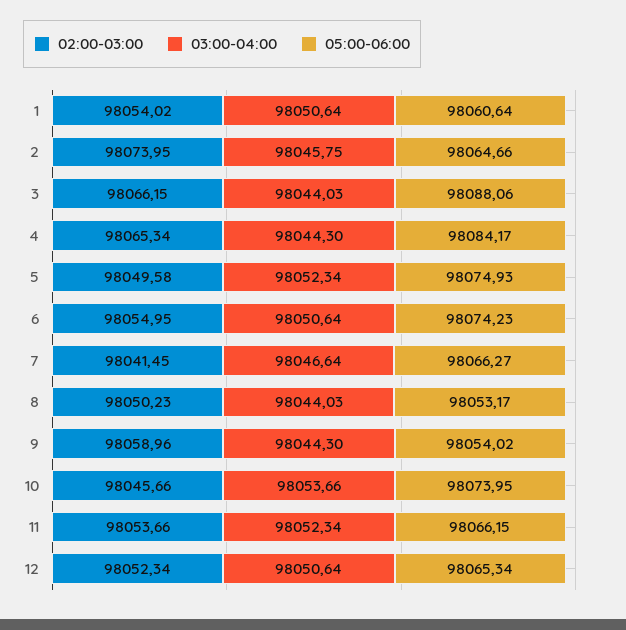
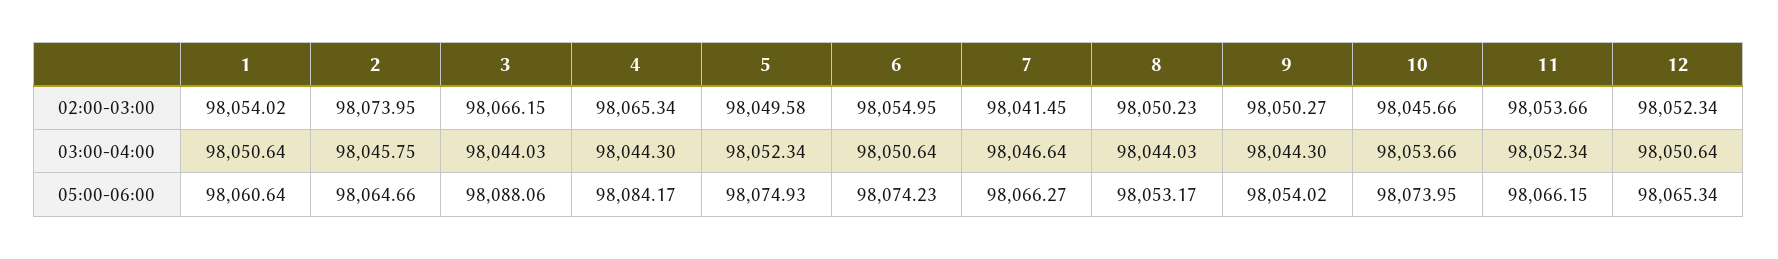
  {
    "02:00-03:00": {
      "1": 98054.02,
      "2": 98073.95,
      "3": 98066.15,
      "4": 98065.34,
      "5": 98049.58,
      "6": 98054.95,
      "7": 98041.45,
      "8": 98050.23,
-     "9": 98058.96,
+     "9": 98050.27,
      "10": 98045.66,
      "11": 98053.66,
      "12": 98052.34
    },
    "03:00-04:00": {
      "1": 98050.64,
      "2": 98045.75,
      "3": 98044.03,
      "4": 98044.3,
      "5": 98052.34,
      "6": 98050.64,
      "7": 98046.64,
      "8": 98044.03,
      "9": 98044.3,
      "10": 98053.66,
      "11": 98052.34,
      "12": 98050.64
    },
    "05:00-06:00": {
      "1": 98060.64,
      "2": 98064.66,
      "3": 98088.06,
      "4": 98084.17,
      "5": 98074.93,
      "6": 98074.23,
      "7": 98066.27,
      "8": 98053.17,
      "9": 98054.02,
      "10": 98073.95,
      "11": 98066.15,
      "12": 98065.34
    }
  }

